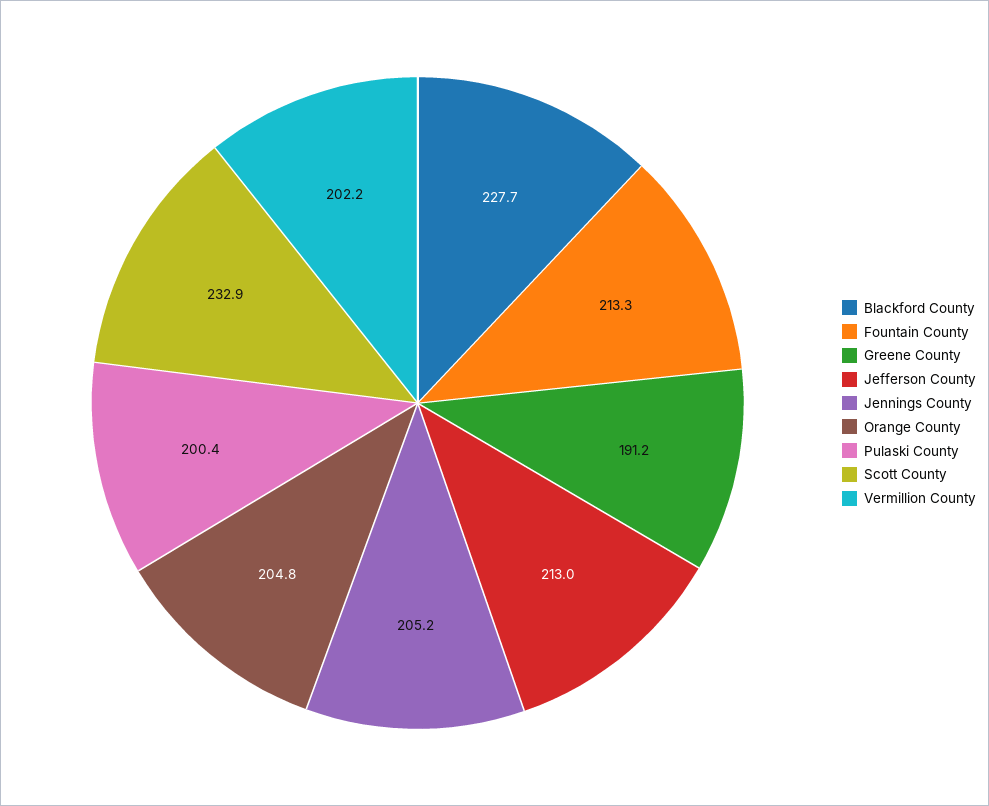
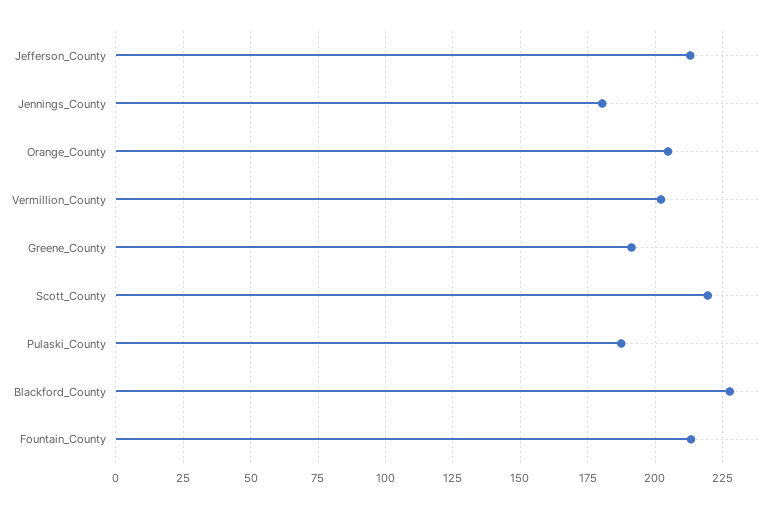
  {
    "Blackford County": 227.7,
    "Fountain County": 213.3,
    "Greene County": 191.2,
    "Jefferson County": 213,
-   "Jennings County": 205.2,
+   "Jennings County": 180,
    "Orange County": 204.8,
-   "Pulaski County": 200.4,
+   "Pulaski County": 187.5,
-   "Scott County": 232.9,
+   "Scott County": 220,
    "Vermillion County": 202.2
  }

